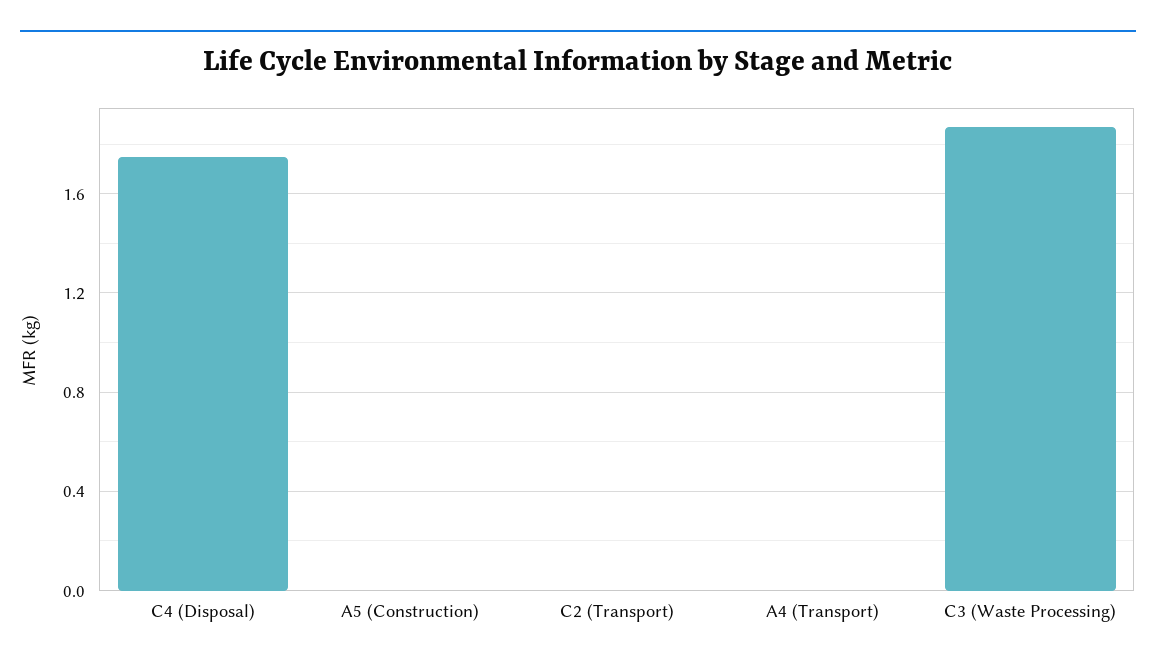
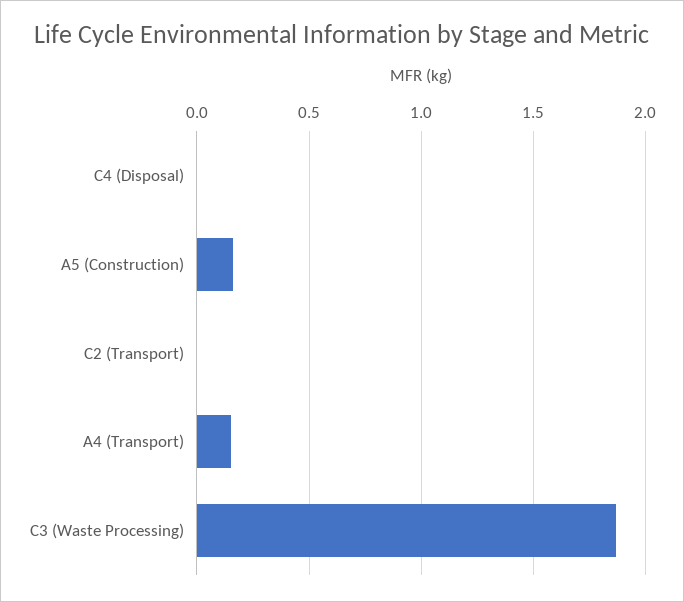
  {
-   "C4 (Disposal)": 1.75,
+   "C4 (Disposal)": 0,
-   "A5 (Construction)": 0,
+   "A5 (Construction)": 0.15,
    "C2 (Transport)": 0,
-   "A4 (Transport)": 0,
+   "A4 (Transport)": 0.15,
    "C3 (Waste Processing)": 1.85
  }

